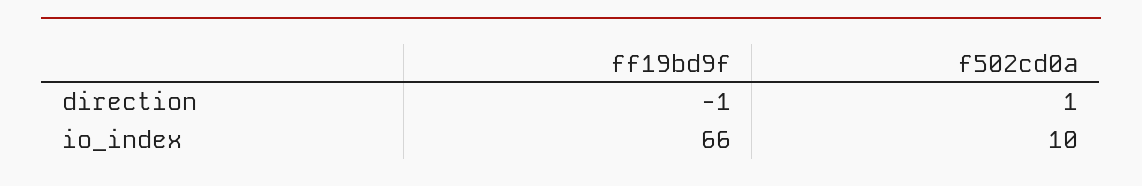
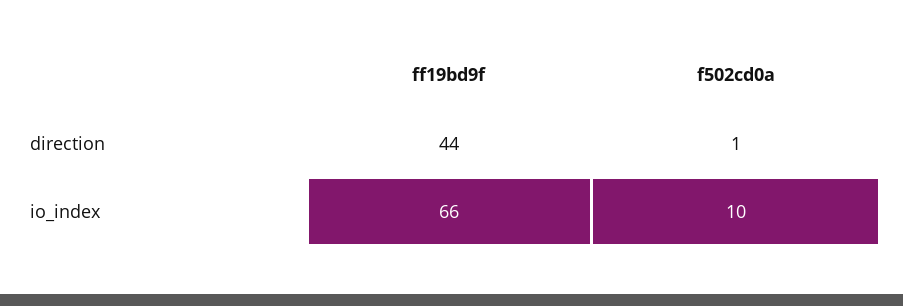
  {
    "ff19bd9f": {
-     "direction": -1,
+     "direction": 44,
      "io_index": 66
    },
    "f502cd0a": {
      "direction": 1,
      "io_index": 10
    }
  }

